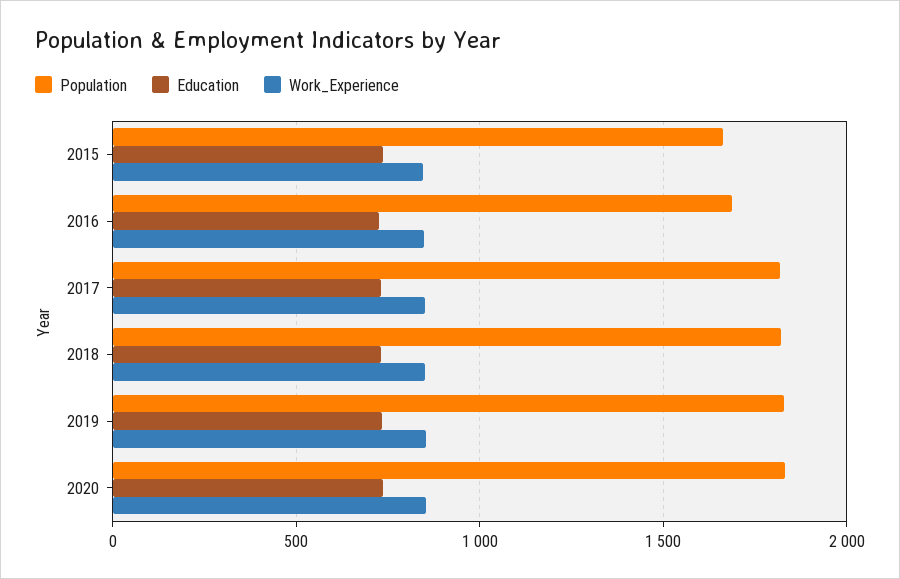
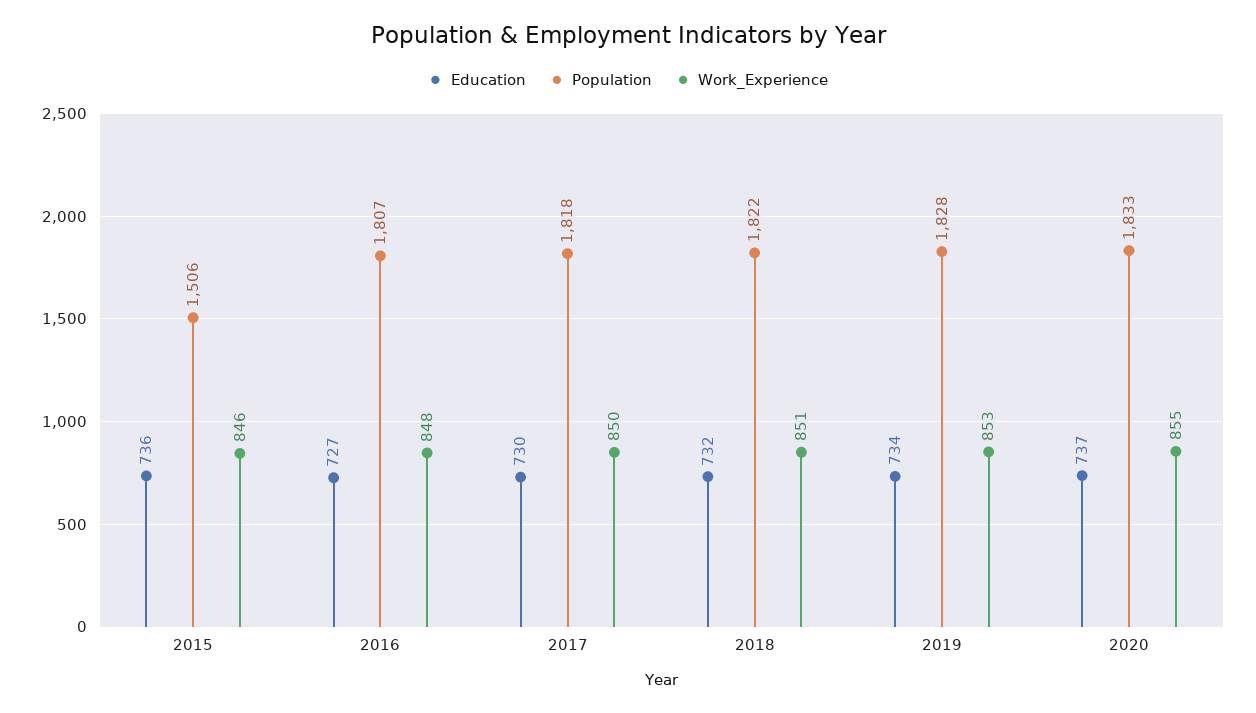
  {
    "Population": {
-     "2015": 1650,
+     "2015": 1506,
-     "2016": 1700,
+     "2016": 1807,
      "2017": 1818,
      "2018": 1822,
      "2019": 1828,
      "2020": 1833
    },
    "Education": {
      "2015": 736,
      "2016": 727,
      "2017": 730,
      "2018": 732,
      "2019": 734,
      "2020": 737
    },
    "Work_Experience": {
      "2015": 846,
      "2016": 848,
      "2017": 850,
      "2018": 851,
      "2019": 853,
      "2020": 855
    }
  }

